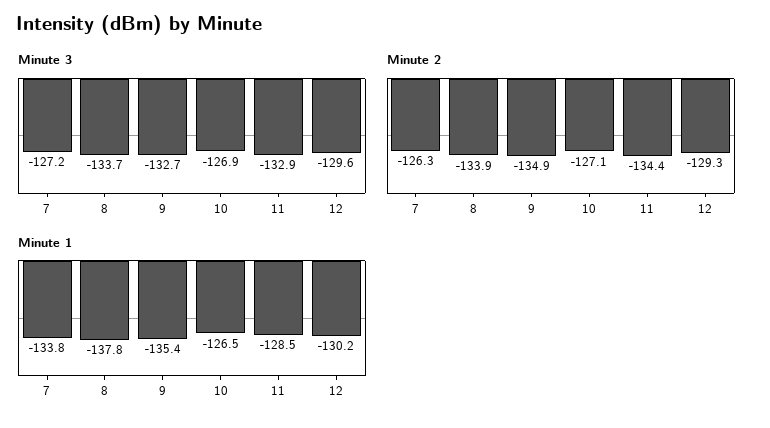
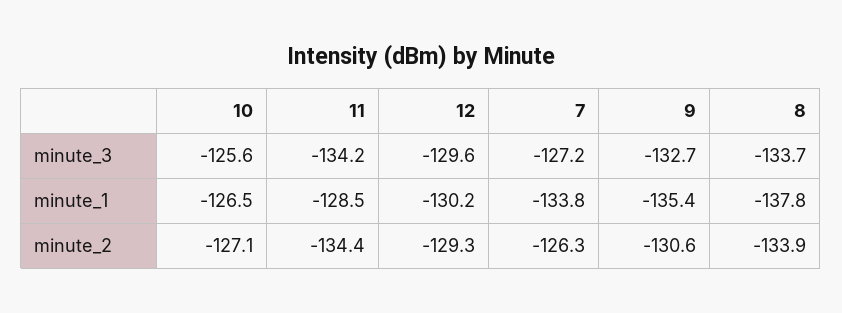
  {
    "Minute 3": {
      "7": -127.2,
      "8": -133.7,
      "9": -132.7,
-     "10": -126.9,
+     "10": -125.6,
-     "11": -132.9,
+     "11": -134.2,
      "12": -129.6
    },
    "Minute 2": {
      "7": -126.3,
      "8": -133.9,
-     "9": -134.9,
+     "9": -130.6,
      "10": -127.1,
      "11": -134.4,
      "12": -129.3
    },
    "Minute 1": {
      "7": -133.8,
      "8": -137.8,
      "9": -135.4,
      "10": -126.5,
      "11": -128.5,
      "12": -130.2
    }
  }

